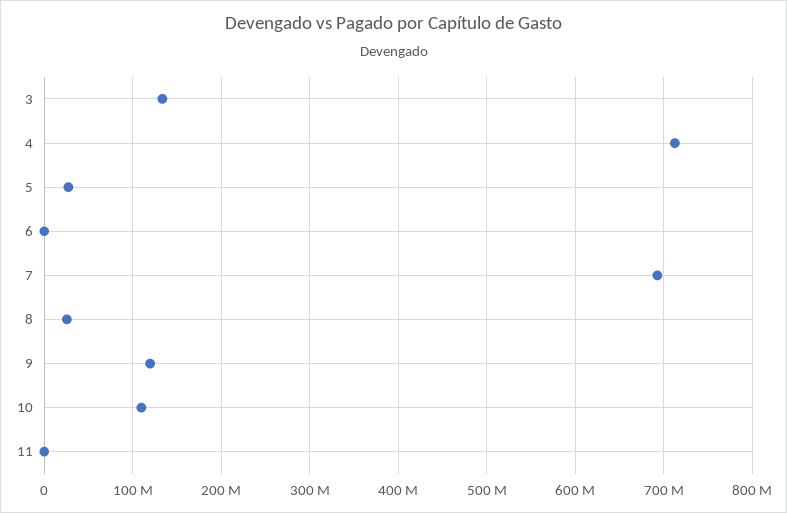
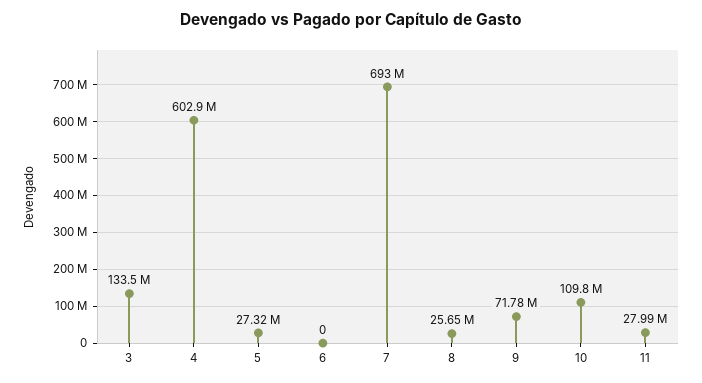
  {
    "3": 133500000,
-   "4": 710000000,
+   "4": 602900000,
    "5": 27320000,
    "6": 0,
    "7": 693000000,
    "8": 25650000,
-   "9": 120000000,
+   "9": 71780000,
    "10": 109800000,
-   "11": 0
+   "11": 27990000
  }

